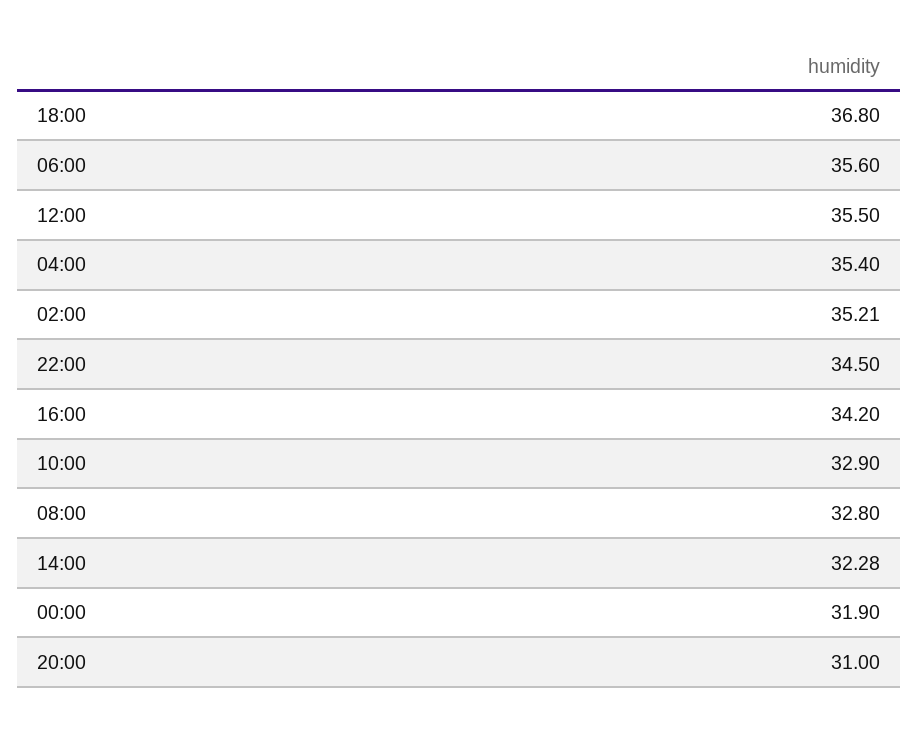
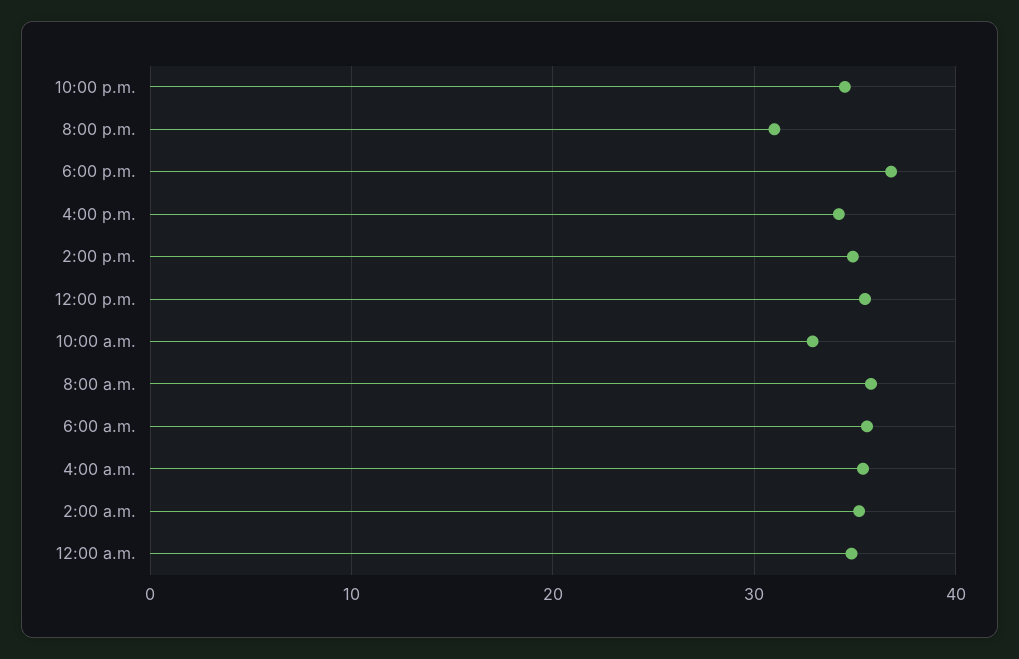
  {
    "18:00": 36.8,
    "06:00": 35.6,
    "12:00": 35.5,
    "04:00": 35.4,
    "02:00": 35.21,
    "22:00": 34.5,
    "16:00": 34.2,
    "10:00": 32.9,
-   "08:00": 32.8,
+   "08:00": 36,
-   "14:00": 32.28,
+   "14:00": 35,
-   "00:00": 31.9,
+   "00:00": 35,
    "20:00": 31
  }

